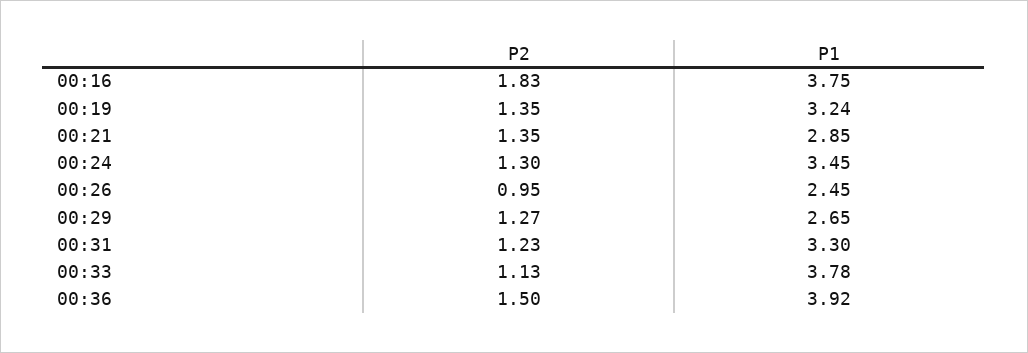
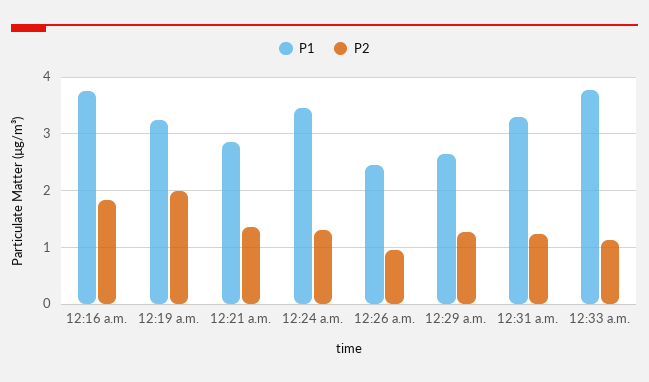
  {
    "P2": {
      "00:16": 1.83,
-     "00:19": 1.35,
+     "00:19": 2,
      "00:21": 1.35,
      "00:24": 1.3,
      "00:26": 0.95,
      "00:29": 1.27,
      "00:31": 1.23,
-     "00:33": 1.13,
+     "00:33": 1.13
-     "00:36": 1.5
    },
    "P1": {
      "00:16": 3.75,
      "00:19": 3.24,
      "00:21": 2.85,
      "00:24": 3.45,
      "00:26": 2.45,
      "00:29": 2.65,
      "00:31": 3.3,
-     "00:33": 3.78,
+     "00:33": 3.78
-     "00:36": 3.92
    }
  }

